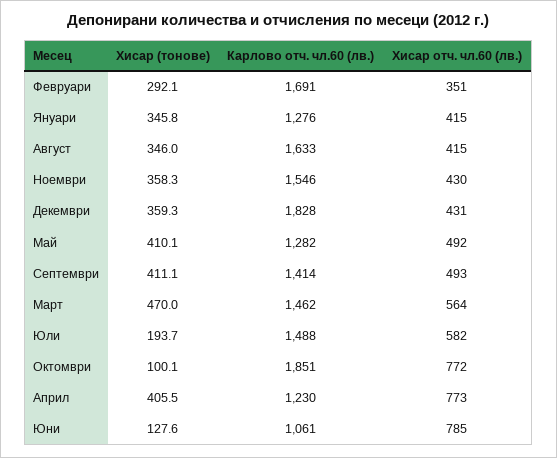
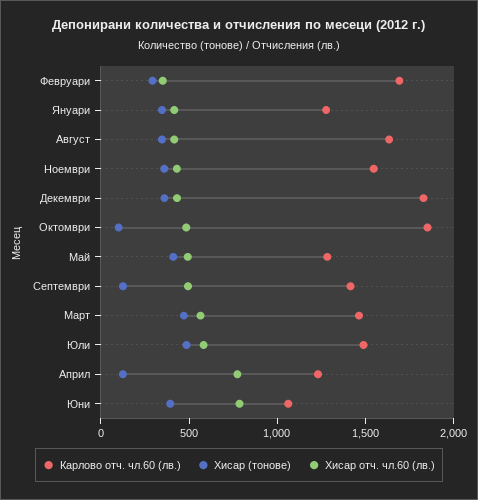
  {
    "Хисар (тонове)": {
      "Февруари": 292.1,
      "Януари": 345.8,
      "Август": 346,
      "Ноември": 358.3,
      "Декември": 359.3,
      "Май": 410.1,
-     "Септември": 411.1,
+     "Септември": 100,
      "Март": 470,
-     "Юли": 193.7,
+     "Юли": 500,
      "Октомври": 100.1,
-     "Април": 405.5,
+     "Април": 100,
-     "Юни": 127.6
+     "Юни": 400
    },
    "Карлово отч. чл.60 (лв.)": {
      "Февруари": 1691,
      "Януари": 1276,
      "Август": 1633,
      "Ноември": 1546,
      "Декември": 1828,
      "Май": 1282,
      "Септември": 1414,
      "Март": 1462,
      "Юли": 1488,
      "Октомври": 1851,
      "Април": 1230,
      "Юни": 1061
    },
    "Хисар отч. чл.60 (лв.)": {
      "Февруари": 351,
      "Януари": 415,
      "Август": 415,
      "Ноември": 430,
      "Декември": 431,
      "Май": 492,
      "Септември": 493,
      "Март": 564,
      "Юли": 582,
-     "Октомври": 772,
+     "Октомври": 500,
      "Април": 773,
      "Юни": 785
    }
  }

